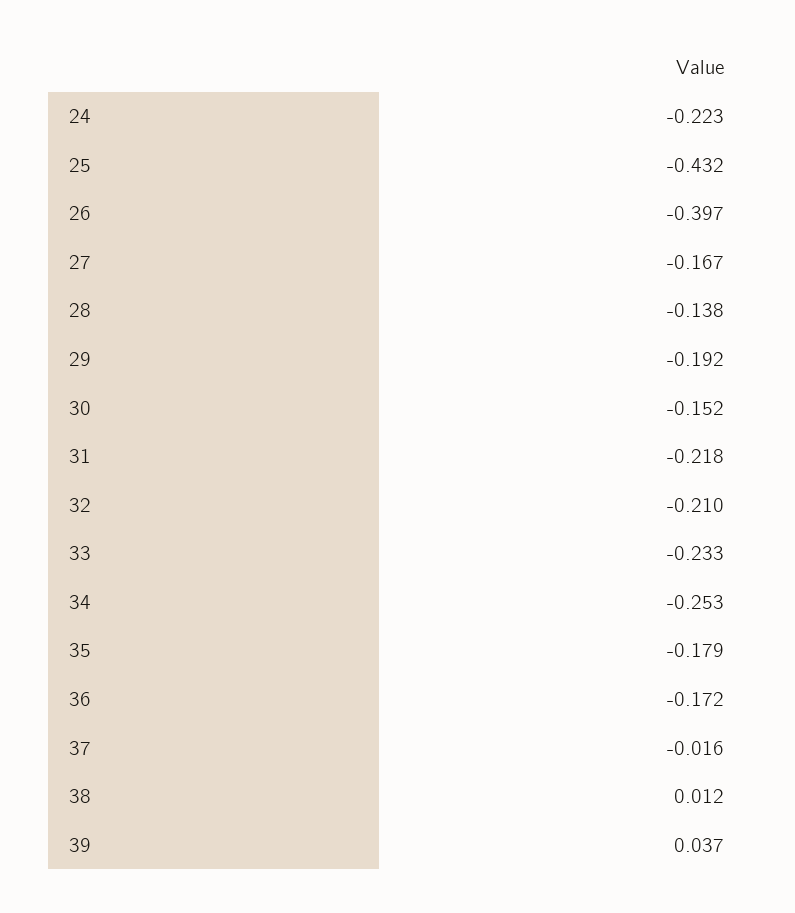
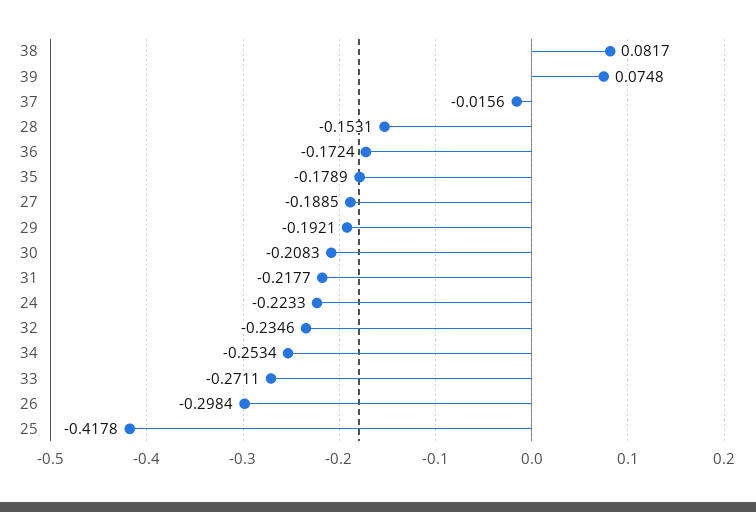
  {
    "24": -0.2233,
-   "25": -0.432,
+   "25": -0.4178,
-   "26": -0.397,
+   "26": -0.2984,
-   "27": -0.167,
+   "27": -0.1885,
-   "28": -0.138,
+   "28": -0.1531,
    "29": -0.1921,
-   "30": -0.152,
+   "30": -0.2083,
    "31": -0.2177,
-   "32": -0.21,
+   "32": -0.2346,
-   "33": -0.233,
+   "33": -0.2711,
    "34": -0.2534,
    "35": -0.1789,
    "36": -0.1724,
    "37": -0.0156,
-   "38": 0.012,
+   "38": 0.0817,
-   "39": 0.037
+   "39": 0.0748
  }

